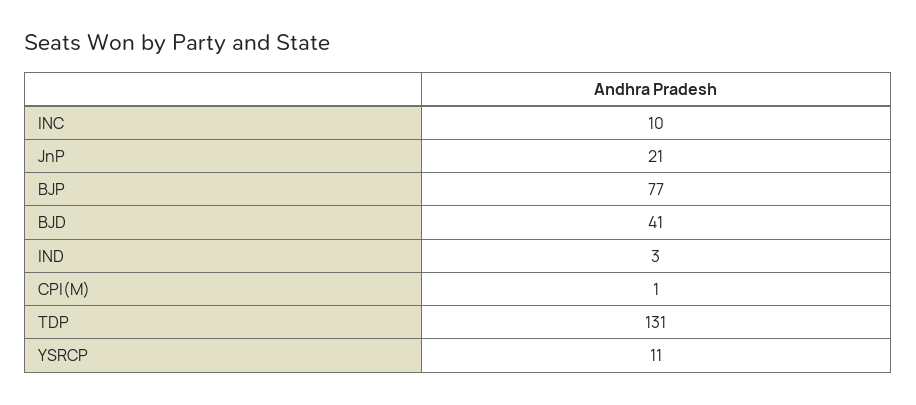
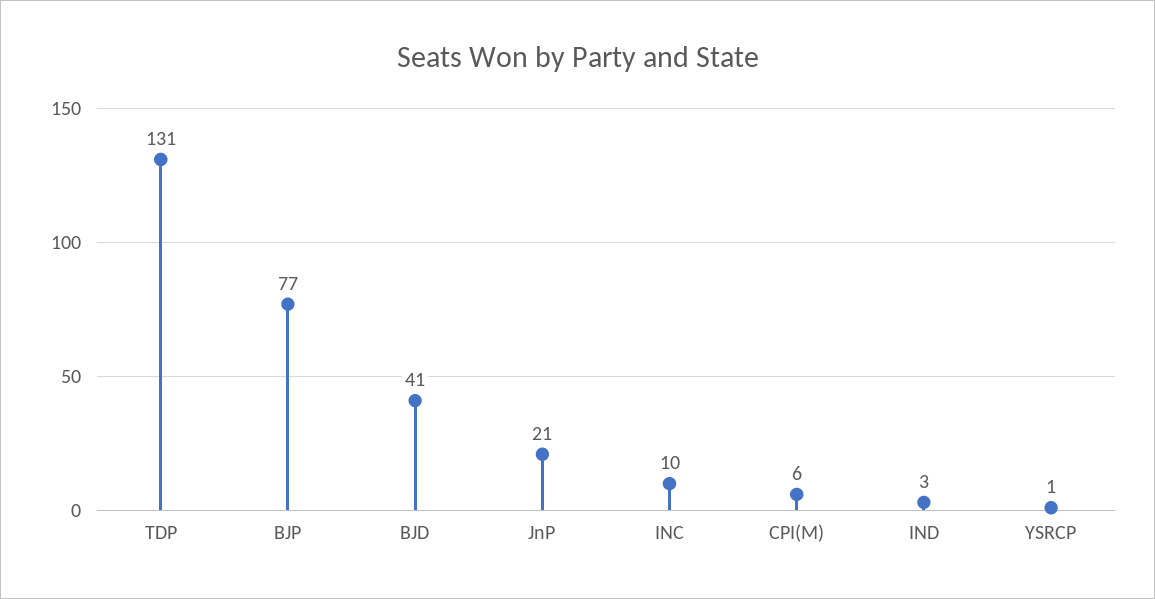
  {
    "INC": 10,
    "JnP": 21,
    "BJP": 77,
    "BJD": 41,
    "IND": 3,
-   "CPI(M)": 1,
+   "CPI(M)": 6,
    "TDP": 131,
-   "YSRCP": 11
+   "YSRCP": 1
  }

